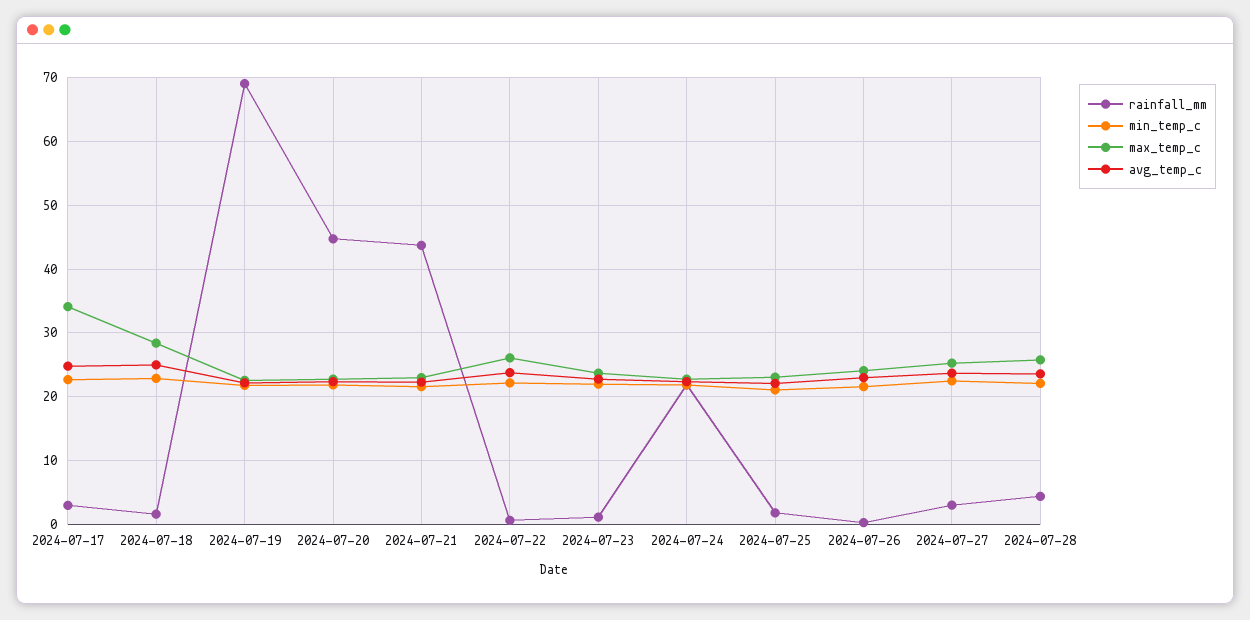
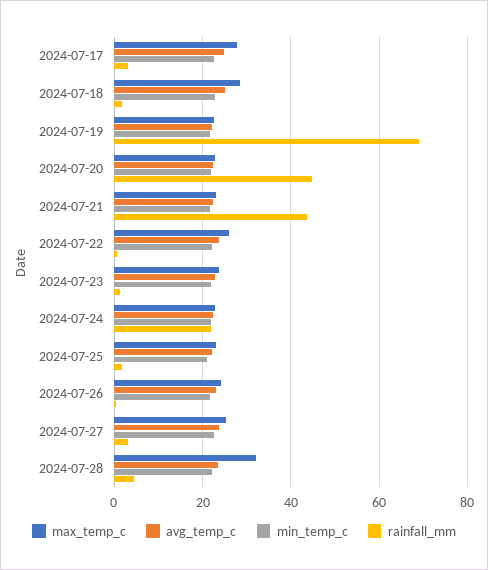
  {
    "rainfall_mm": {
      "2024-07-17": 3,
      "2024-07-18": 2,
      "2024-07-19": 69,
      "2024-07-20": 45,
      "2024-07-21": 44,
      "2024-07-22": 1,
      "2024-07-23": 1,
      "2024-07-24": 22,
      "2024-07-25": 2,
      "2024-07-26": 0,
      "2024-07-27": 3,
      "2024-07-28": 4
    },
    "min_temp_c": {
      "2024-07-17": 23,
      "2024-07-18": 23,
      "2024-07-19": 22,
      "2024-07-20": 22,
      "2024-07-21": 22,
      "2024-07-22": 22,
      "2024-07-23": 22,
      "2024-07-24": 22,
      "2024-07-25": 21,
      "2024-07-26": 22,
      "2024-07-27": 23,
      "2024-07-28": 22
    },
    "max_temp_c": {
-     "2024-07-17": 34,
+     "2024-07-17": 28,
      "2024-07-18": 28,
      "2024-07-19": 23,
      "2024-07-20": 23,
      "2024-07-21": 23,
      "2024-07-22": 26,
      "2024-07-23": 24,
      "2024-07-24": 23,
      "2024-07-25": 23,
      "2024-07-26": 24,
      "2024-07-27": 25,
-     "2024-07-28": 26
+     "2024-07-28": 32
    },
    "avg_temp_c": {
      "2024-07-17": 25,
      "2024-07-18": 25,
      "2024-07-19": 22,
      "2024-07-20": 22,
      "2024-07-21": 22,
      "2024-07-22": 24,
      "2024-07-23": 23,
      "2024-07-24": 22,
      "2024-07-25": 22,
      "2024-07-26": 23,
      "2024-07-27": 24,
      "2024-07-28": 24
    }
  }

